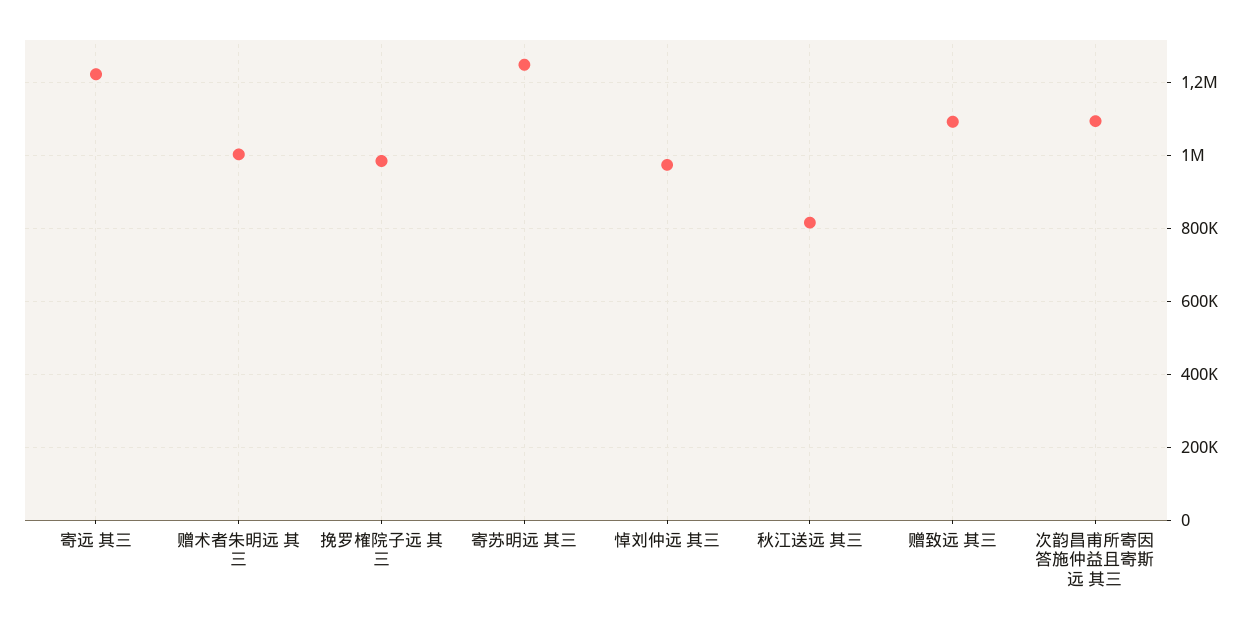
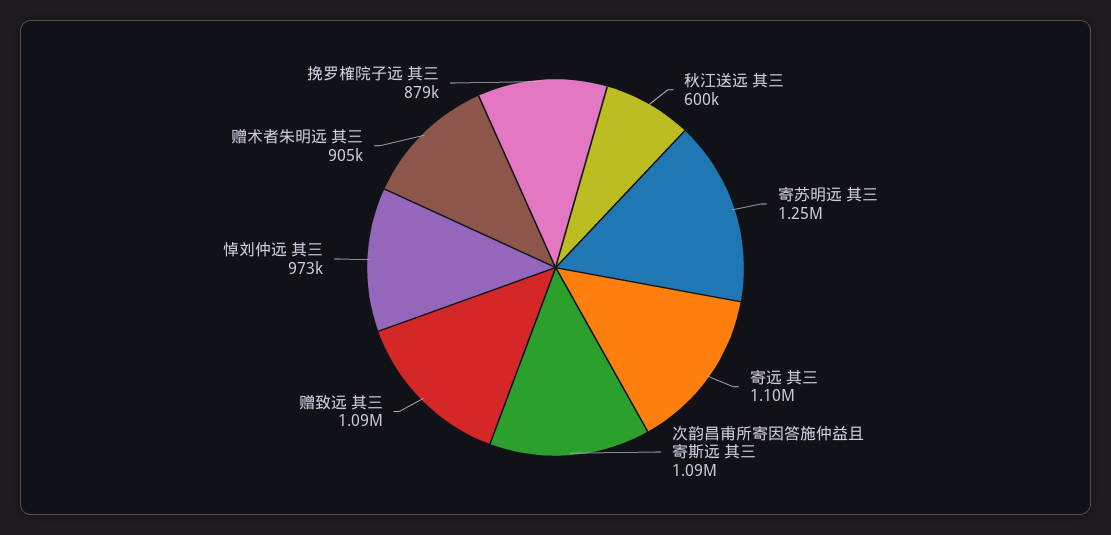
  {
-   "寄远 其三": 1220000,
+   "寄远 其三": 1100000,
-   "赠术者朱明远 其三": 1000000,
+   "赠术者朱明远 其三": 905000,
-   "挽罗榷院子远 其三": 980000,
+   "挽罗榷院子远 其三": 879000,
    "寄苏明远 其三": 1250000,
    "悼刘仲远 其三": 973000,
-   "秋江送远 其三": 820000,
+   "秋江送远 其三": 600000,
    "赠致远 其三": 1090000,
    "次韵昌甫所寄因答施仲益且寄斯远 其三": 1090000
  }

